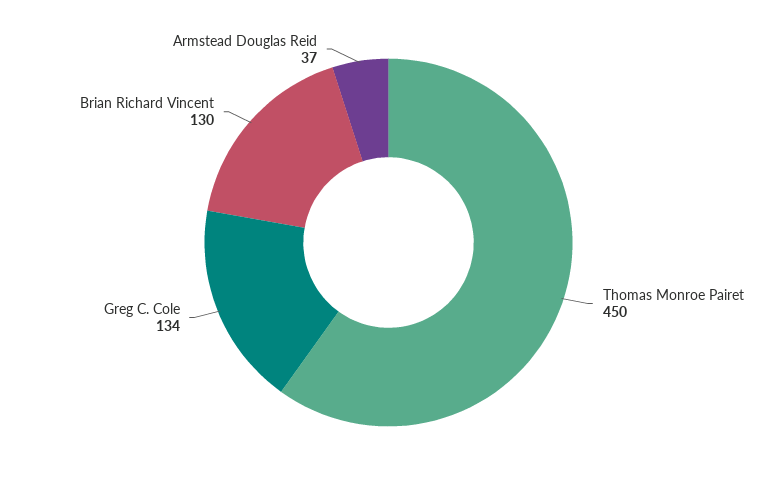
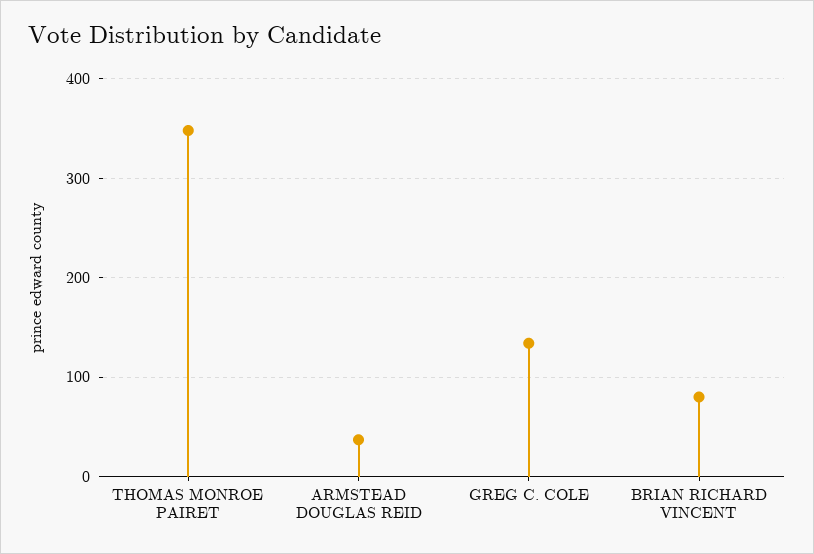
  {
-   "Thomas Monroe Pairet": 450,
+   "Thomas Monroe Pairet": 350,
    "Greg C. Cole": 134,
-   "Brian Richard Vincent": 130,
+   "Brian Richard Vincent": 80,
    "Armstead Douglas Reid": 37
  }

